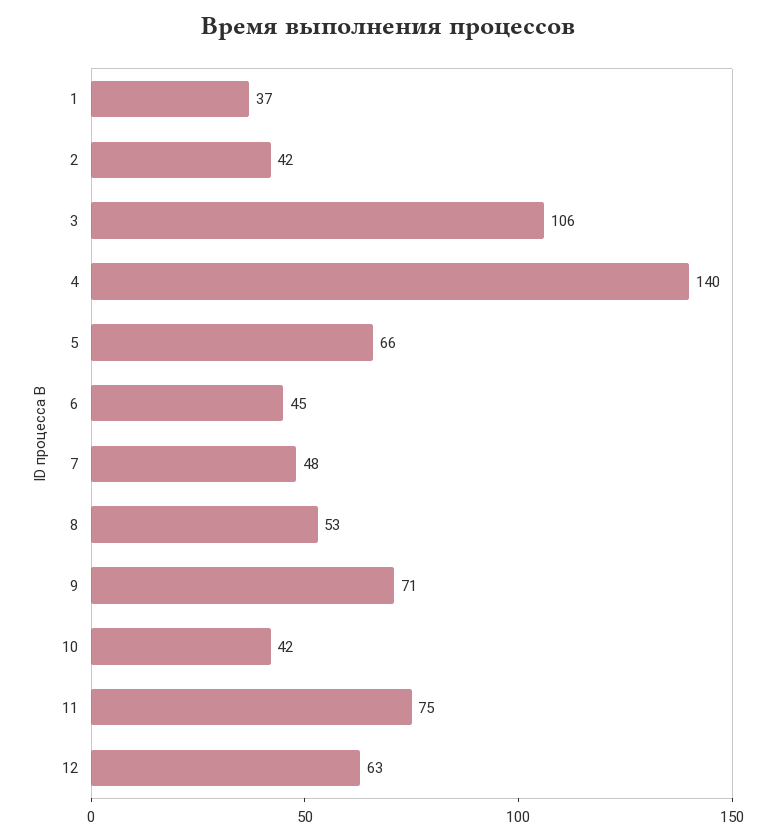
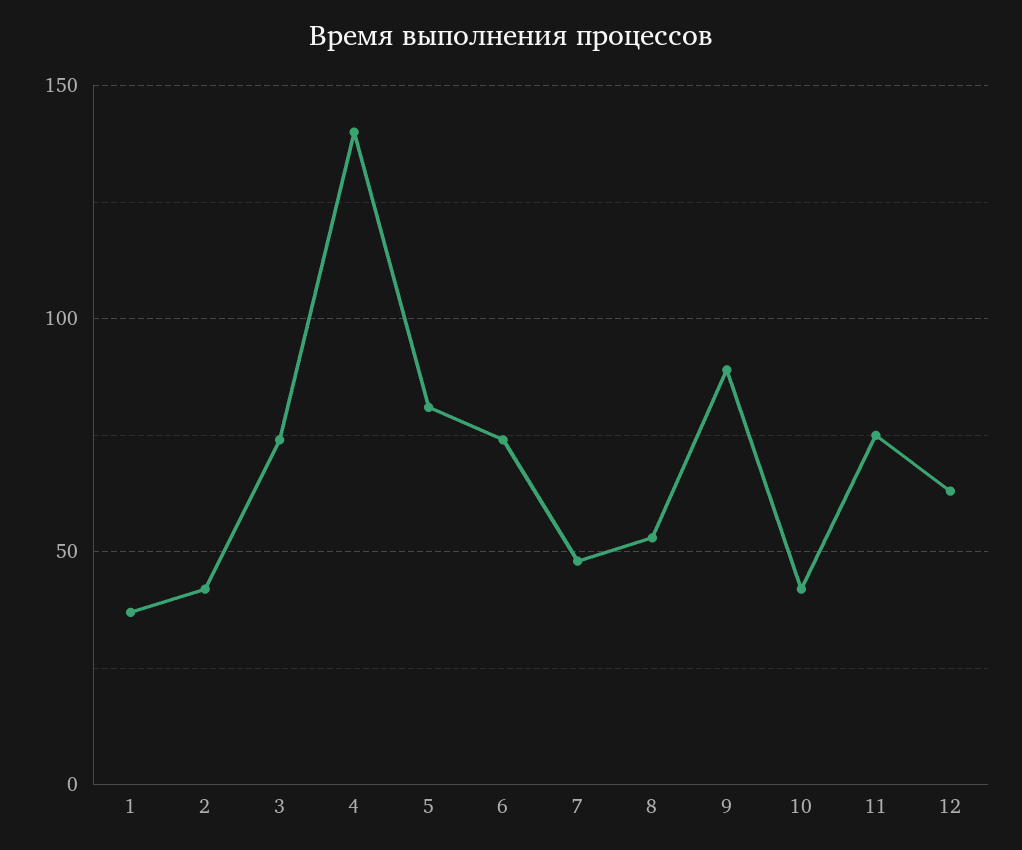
  {
    "1": 37,
    "2": 42,
-   "3": 106,
+   "3": 75,
    "4": 140,
-   "5": 66,
+   "5": 80,
-   "6": 45,
+   "6": 75,
    "7": 48,
    "8": 53,
-   "9": 71,
+   "9": 90,
    "10": 42,
    "11": 75,
    "12": 63
  }

